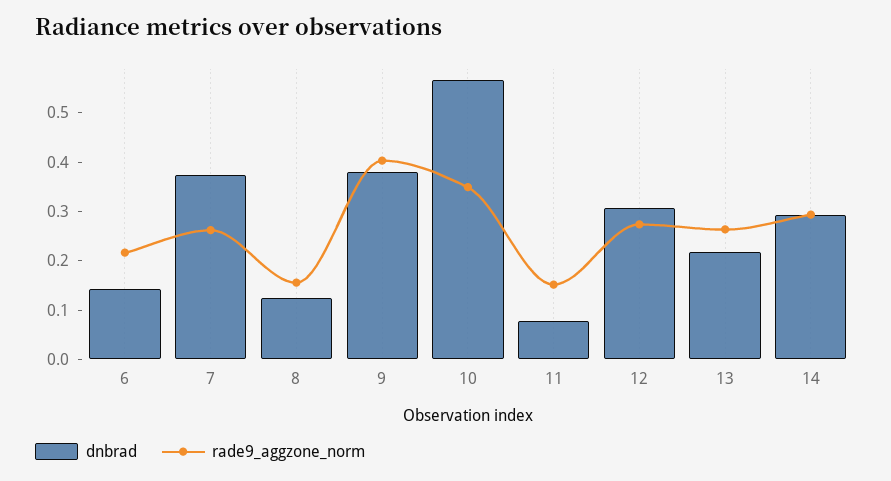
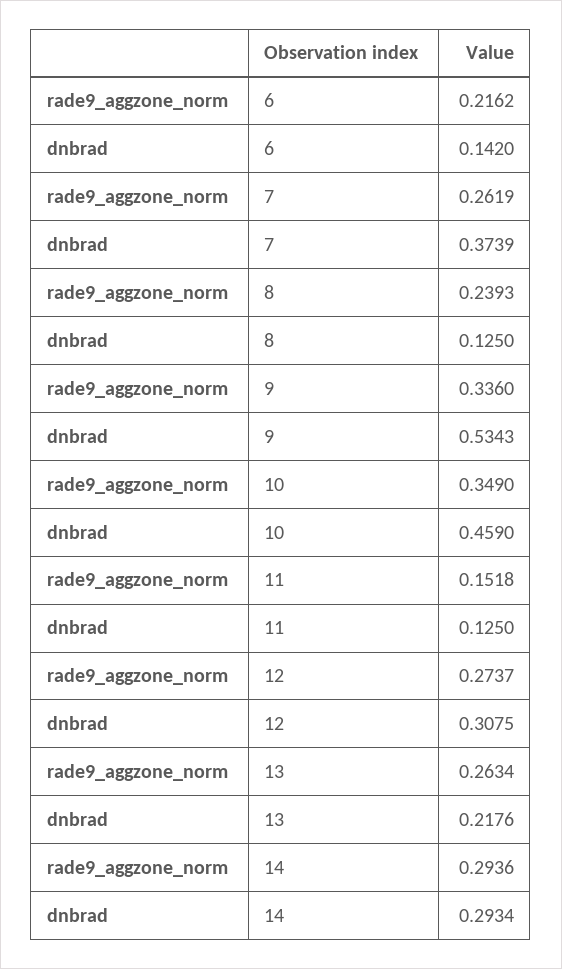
  {
    "dnbrad": {
      "6": 0.142,
      "7": 0.3739,
      "8": 0.125,
-     "9": 0.38,
+     "9": 0.5343,
-     "10": 0.56,
+     "10": 0.459,
-     "11": 0.08,
+     "11": 0.125,
      "12": 0.3075,
      "13": 0.2176,
      "14": 0.2934
    },
    "rade9_aggzone_norm": {
      "6": 0.2162,
      "7": 0.2619,
-     "8": 0.16,
+     "8": 0.2393,
-     "9": 0.4,
+     "9": 0.336,
      "10": 0.349,
      "11": 0.1518,
      "12": 0.2737,
      "13": 0.2634,
      "14": 0.2936
    }
  }

